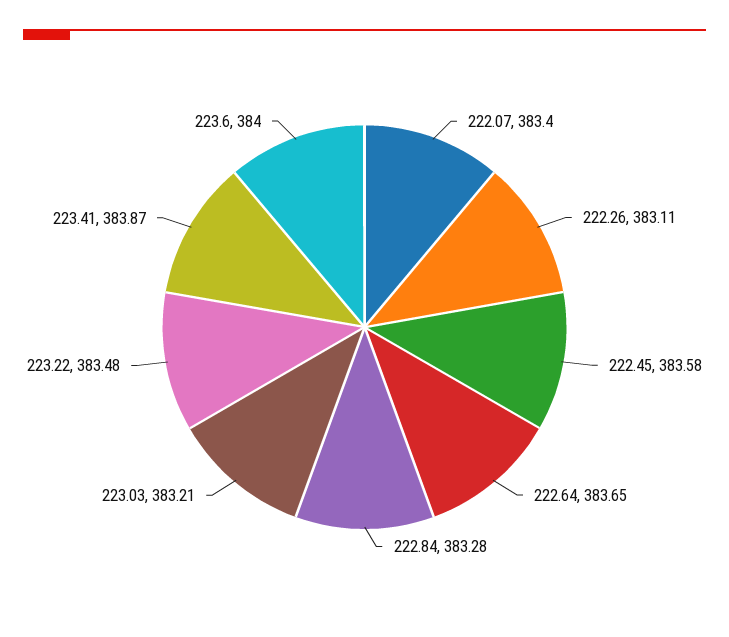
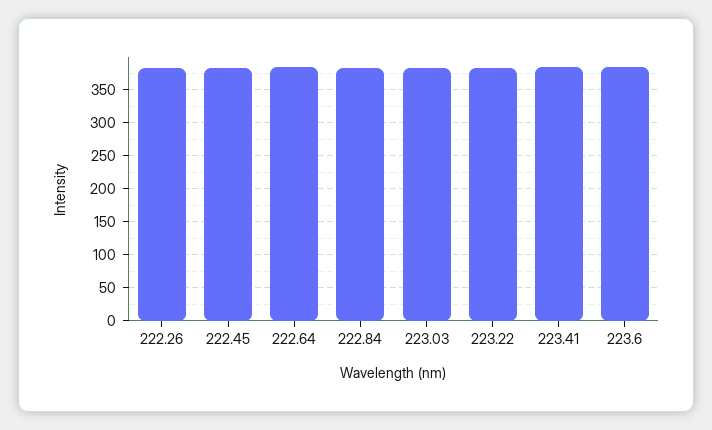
  {
-   "222.07": 383.4,
    "222.26": 383.11,
    "222.45": 383.58,
    "222.64": 383.65,
    "222.84": 383.28,
    "223.03": 383.21,
    "223.22": 383.48,
    "223.41": 383.87,
    "223.6": 384
  }

